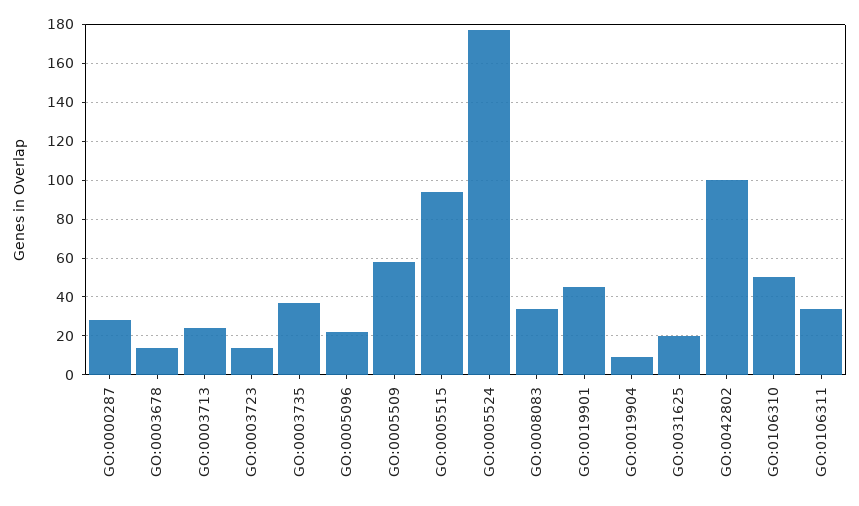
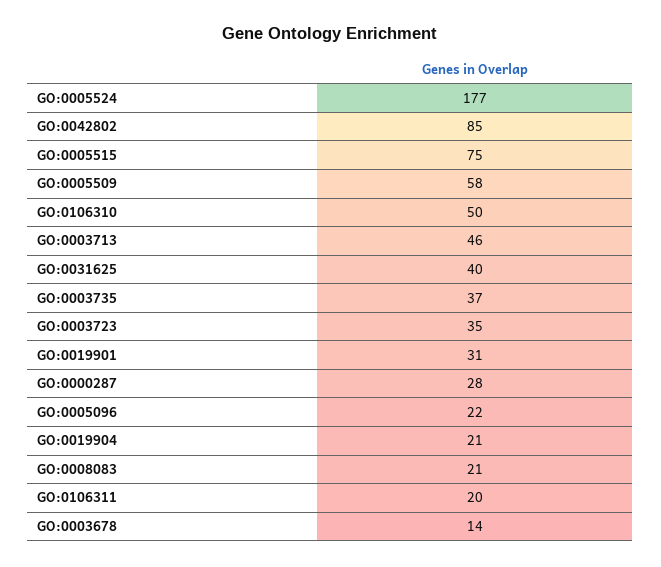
  {
    "GO:0000287": 28,
    "GO:0003678": 14,
-   "GO:0003713": 25,
+   "GO:0003713": 46,
-   "GO:0003723": 15,
+   "GO:0003723": 35,
    "GO:0003735": 37,
    "GO:0005096": 22,
    "GO:0005509": 58,
-   "GO:0005515": 95,
+   "GO:0005515": 75,
    "GO:0005524": 177,
-   "GO:0008083": 35,
+   "GO:0008083": 21,
-   "GO:0019901": 45,
+   "GO:0019901": 31,
-   "GO:0019904": 10,
+   "GO:0019904": 21,
-   "GO:0031625": 20,
+   "GO:0031625": 40,
-   "GO:0042802": 100,
+   "GO:0042802": 85,
    "GO:0106310": 50,
-   "GO:0106311": 35
+   "GO:0106311": 20
  }

